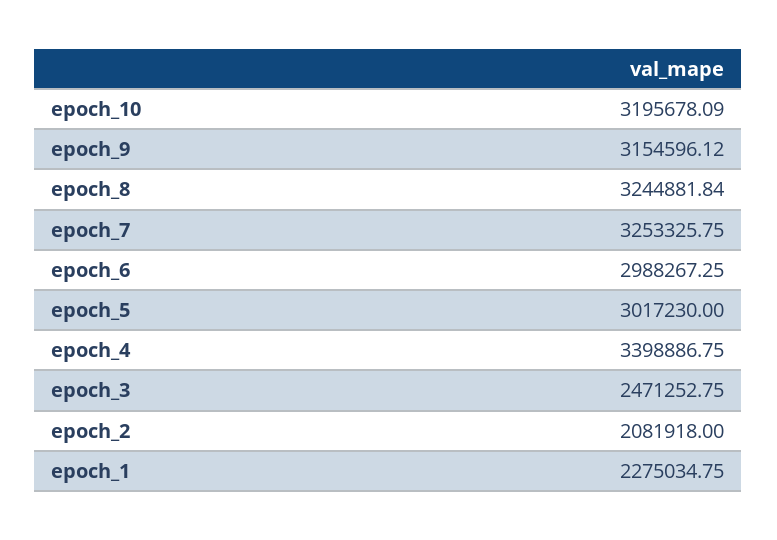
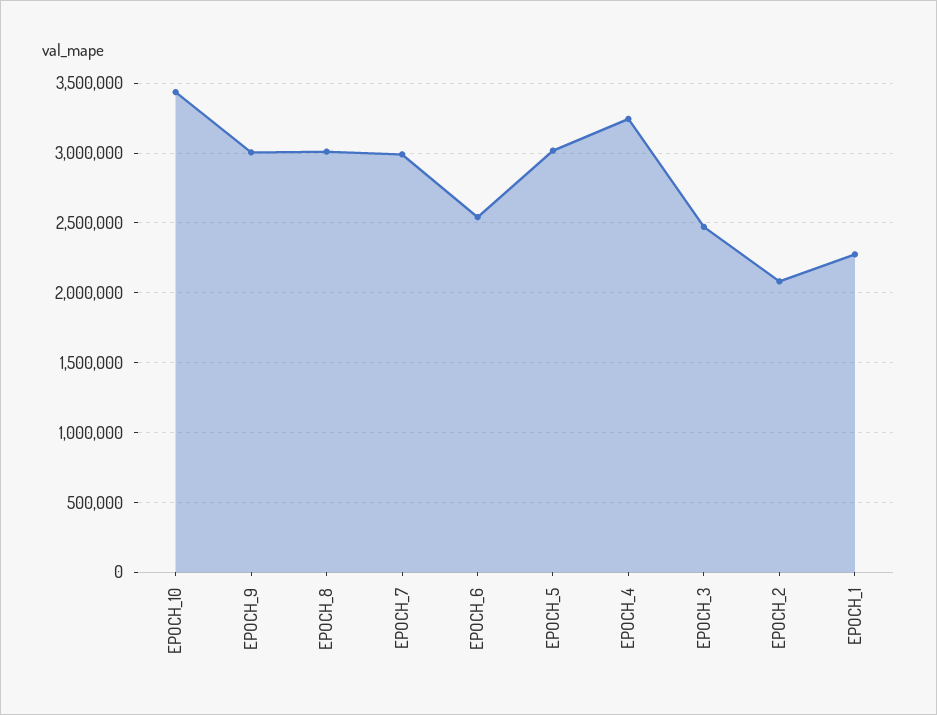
  {
-   "epoch_10": 3195678.09,
+   "epoch_10": 3450000,
-   "epoch_9": 3154596.12,
+   "epoch_9": 3000000,
-   "epoch_8": 3244881.84,
+   "epoch_8": 3000000,
-   "epoch_7": 3253325.75,
+   "epoch_7": 3000000,
-   "epoch_6": 2988267.25,
+   "epoch_6": 2550000,
    "epoch_5": 3017230,
-   "epoch_4": 3398886.75,
+   "epoch_4": 3250000,
    "epoch_3": 2471252.75,
    "epoch_2": 2081918,
    "epoch_1": 2275034.75
  }

